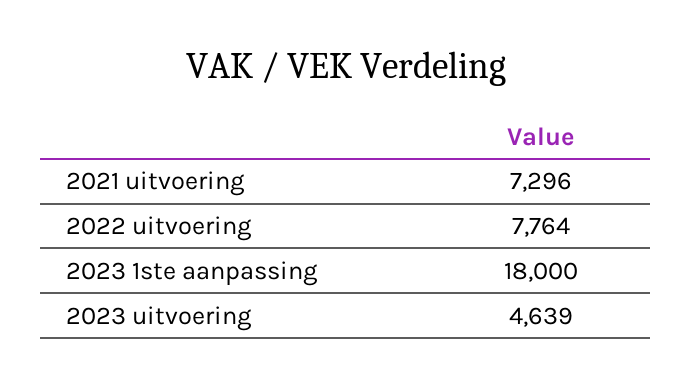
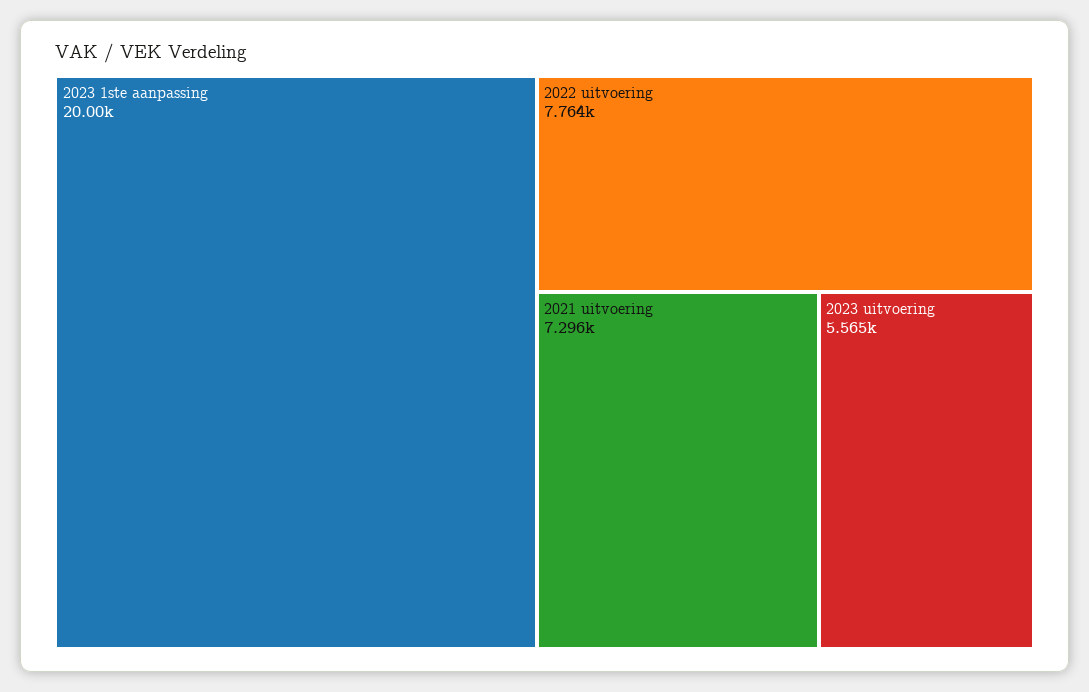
  {
    "2021 uitvoering": 7296,
    "2022 uitvoering": 7764,
-   "2023 1ste aanpassing": 18000,
+   "2023 1ste aanpassing": 20000,
-   "2023 uitvoering": 4639
+   "2023 uitvoering": 5565
  }

